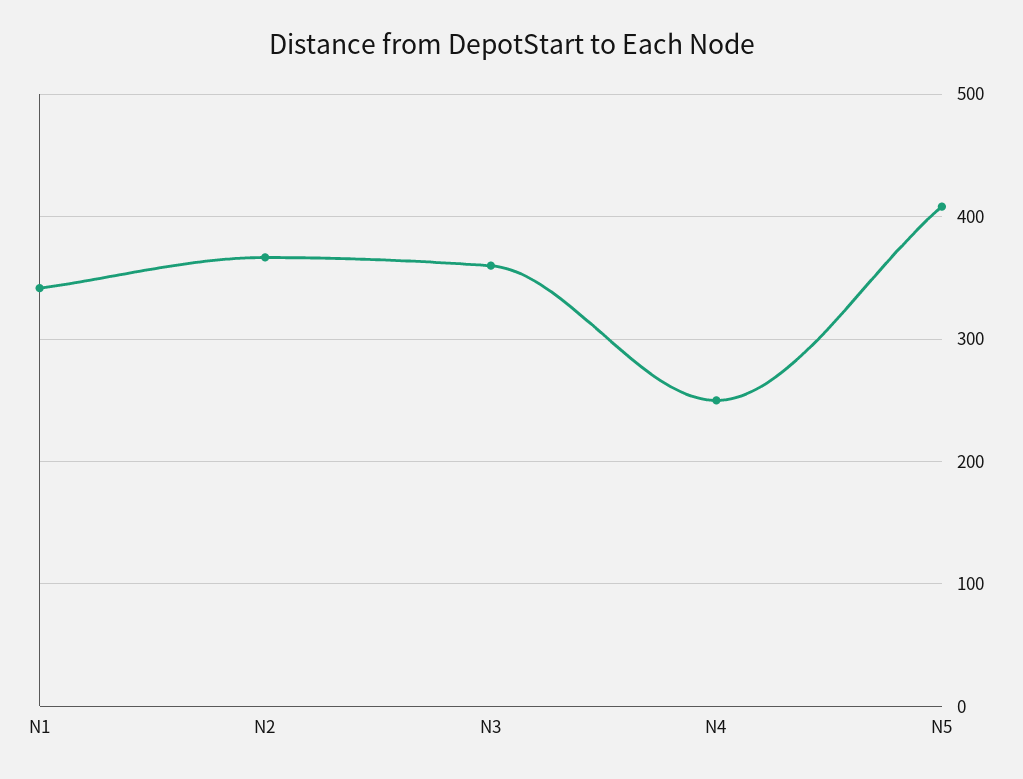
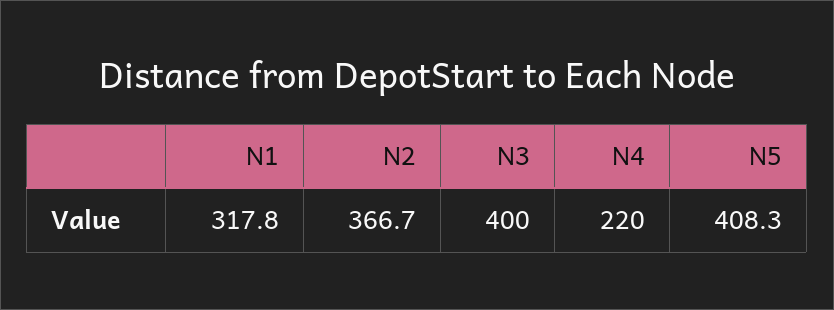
  {
-   "N1": 340,
+   "N1": 317.8,
    "N2": 366.7,
-   "N3": 360,
+   "N3": 400,
-   "N4": 250,
+   "N4": 220,
    "N5": 408.3
  }

